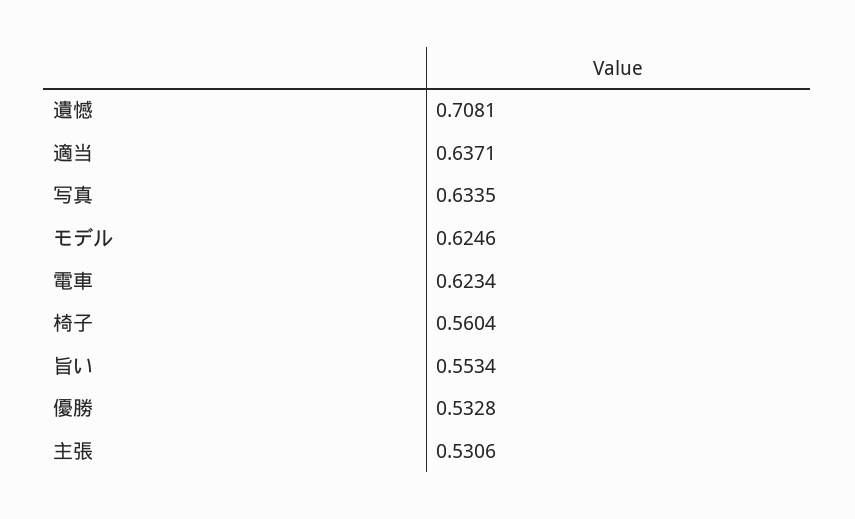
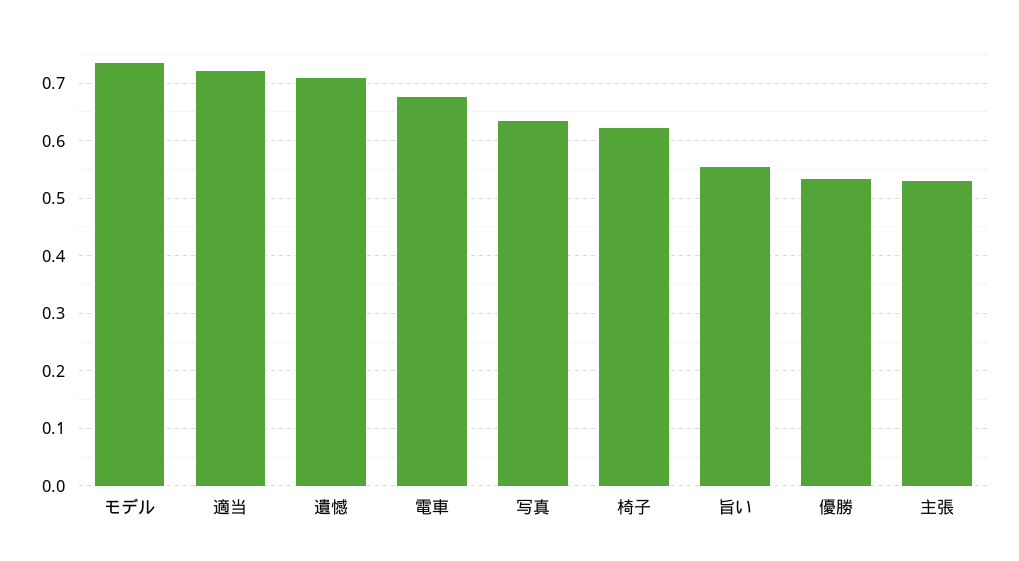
  {
    "遺憾": 0.7081,
-   "適当": 0.6371,
+   "適当": 0.72,
    "写真": 0.6335,
-   "モデル": 0.6246,
+   "モデル": 0.74,
-   "電車": 0.6234,
+   "電車": 0.68,
-   "椅子": 0.5604,
+   "椅子": 0.62,
    "旨い": 0.5534,
    "優勝": 0.5328,
    "主張": 0.5306
  }

